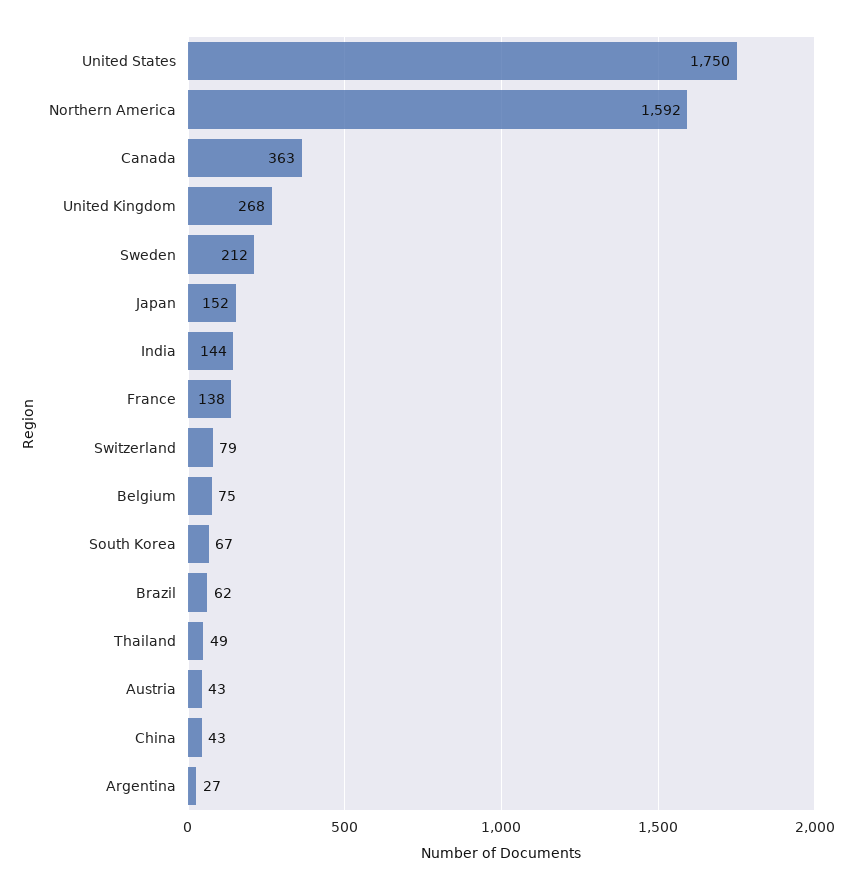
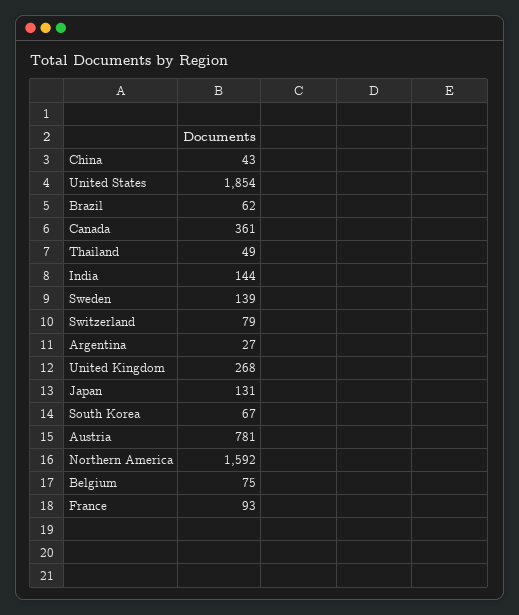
  {
-   "United States": 1750,
+   "United States": 1854,
    "Northern America": 1592,
-   "Canada": 363,
+   "Canada": 361,
    "United Kingdom": 268,
-   "Sweden": 212,
+   "Sweden": 139,
-   "Japan": 152,
+   "Japan": 131,
    "India": 144,
-   "France": 138,
+   "France": 93,
    "Switzerland": 79,
    "Belgium": 75,
    "South Korea": 67,
    "Brazil": 62,
    "Thailand": 49,
-   "Austria": 43,
+   "Austria": 781,
    "China": 43,
    "Argentina": 27
  }

